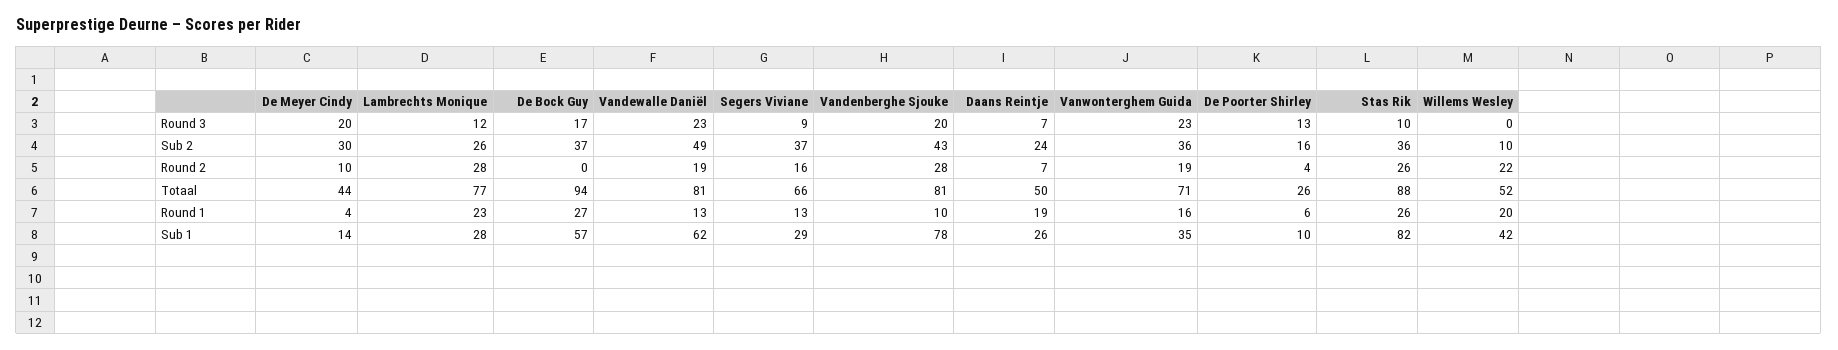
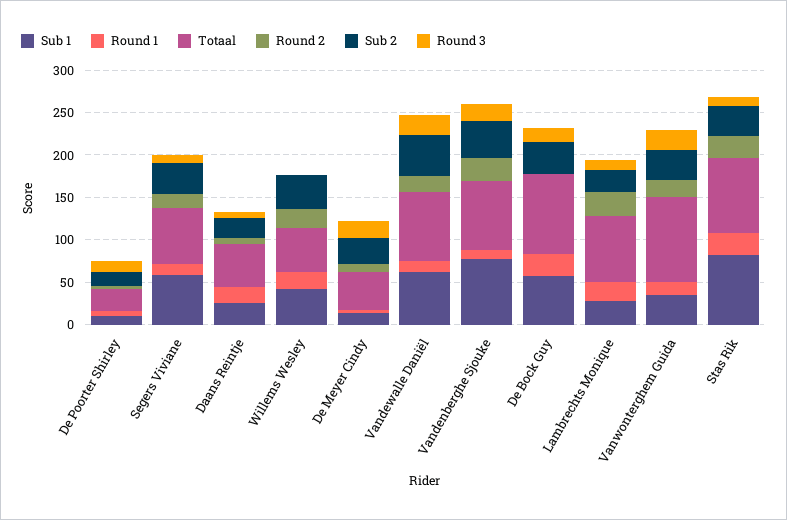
  {
    "Round 3": {
      "De Meyer Cindy": 20,
      "Lambrechts Monique": 12,
      "De Bock Guy": 17,
      "Vandewalle Daniël": 23,
      "Segers Viviane": 9,
      "Vandenberghe Sjouke": 20,
      "Daans Reintje": 7,
      "Vanwonterghem Guida": 23,
      "De Poorter Shirley": 13,
      "Stas Rik": 10,
      "Willems Wesley": 0
    },
    "Sub 2": {
      "De Meyer Cindy": 30,
      "Lambrechts Monique": 26,
      "De Bock Guy": 37,
      "Vandewalle Daniël": 49,
      "Segers Viviane": 37,
      "Vandenberghe Sjouke": 43,
      "Daans Reintje": 24,
      "Vanwonterghem Guida": 36,
      "De Poorter Shirley": 16,
      "Stas Rik": 36,
-     "Willems Wesley": 10
+     "Willems Wesley": 40
    },
    "Round 2": {
      "De Meyer Cindy": 10,
      "Lambrechts Monique": 28,
      "De Bock Guy": 0,
      "Vandewalle Daniël": 19,
      "Segers Viviane": 16,
      "Vandenberghe Sjouke": 28,
      "Daans Reintje": 7,
      "Vanwonterghem Guida": 19,
      "De Poorter Shirley": 4,
      "Stas Rik": 26,
      "Willems Wesley": 22
    },
    "Totaal": {
      "De Meyer Cindy": 44,
      "Lambrechts Monique": 77,
      "De Bock Guy": 94,
      "Vandewalle Daniël": 81,
      "Segers Viviane": 66,
      "Vandenberghe Sjouke": 81,
      "Daans Reintje": 50,
-     "Vanwonterghem Guida": 71,
+     "Vanwonterghem Guida": 100,
      "De Poorter Shirley": 26,
      "Stas Rik": 88,
      "Willems Wesley": 52
    },
    "Round 1": {
      "De Meyer Cindy": 4,
      "Lambrechts Monique": 23,
      "De Bock Guy": 27,
      "Vandewalle Daniël": 13,
      "Segers Viviane": 13,
      "Vandenberghe Sjouke": 10,
      "Daans Reintje": 19,
      "Vanwonterghem Guida": 16,
      "De Poorter Shirley": 6,
      "Stas Rik": 26,
      "Willems Wesley": 20
    },
    "Sub 1": {
      "De Meyer Cindy": 14,
      "Lambrechts Monique": 28,
      "De Bock Guy": 57,
      "Vandewalle Daniël": 62,
-     "Segers Viviane": 29,
+     "Segers Viviane": 60,
      "Vandenberghe Sjouke": 78,
      "Daans Reintje": 26,
      "Vanwonterghem Guida": 35,
      "De Poorter Shirley": 10,
      "Stas Rik": 82,
      "Willems Wesley": 42
    }
  }

